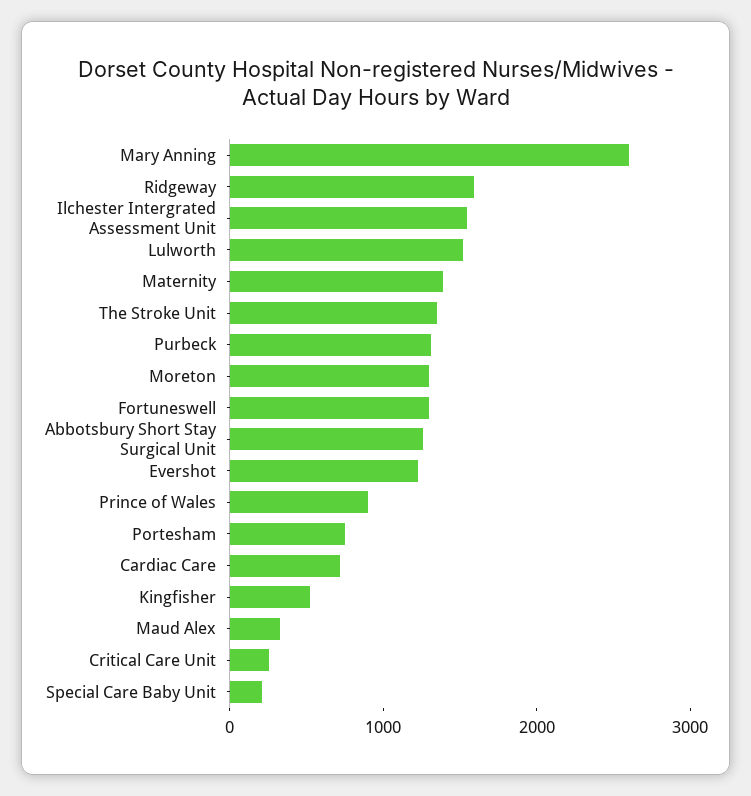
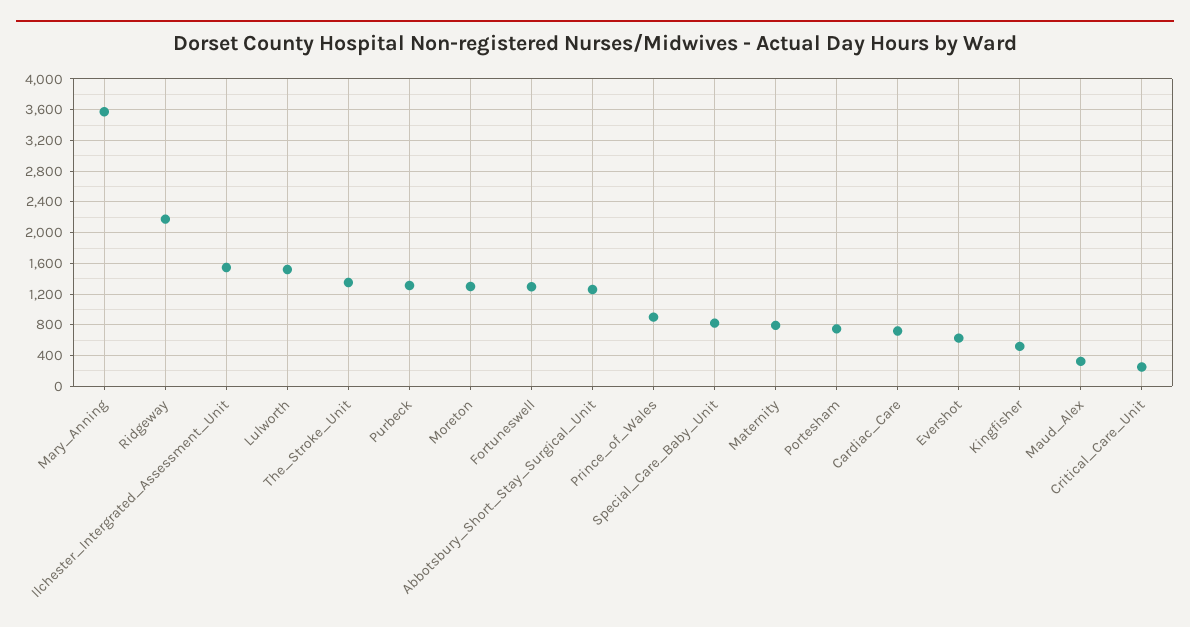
  {
-   "Mary Anning": 2600,
+   "Mary Anning": 3600,
-   "Ridgeway": 1600,
+   "Ridgeway": 2200,
    "Ilchester Intergrated Assessment Unit": 1500,
    "Lulworth": 1500,
-   "Maternity": 1400,
+   "Maternity": 800,
    "The Stroke Unit": 1400,
    "Purbeck": 1300,
    "Moreton": 1300,
    "Fortuneswell": 1300,
    "Abbotsbury Short Stay Surgical Unit": 1300,
-   "Evershot": 1200,
+   "Evershot": 600,
    "Prince of Wales": 900,
    "Portesham": 700,
    "Cardiac Care": 700,
    "Kingfisher": 500,
    "Maud Alex": 300,
    "Critical Care Unit": 300,
-   "Special Care Baby Unit": 200
+   "Special Care Baby Unit": 800
  }

